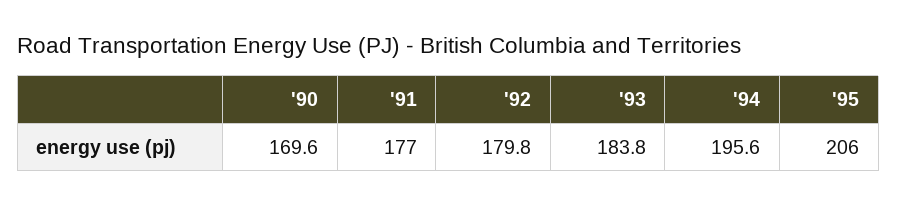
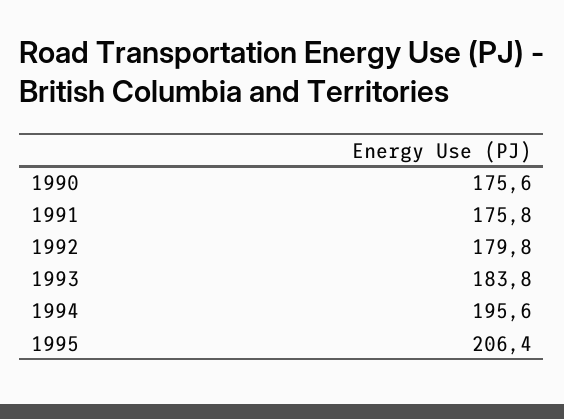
  {
-   "'90": 169.6,
+   "'90": 175.6,
-   "'91": 177,
+   "'91": 175.8,
    "'92": 179.8,
    "'93": 183.8,
    "'94": 195.6,
-   "'95": 206
+   "'95": 206.4
  }

